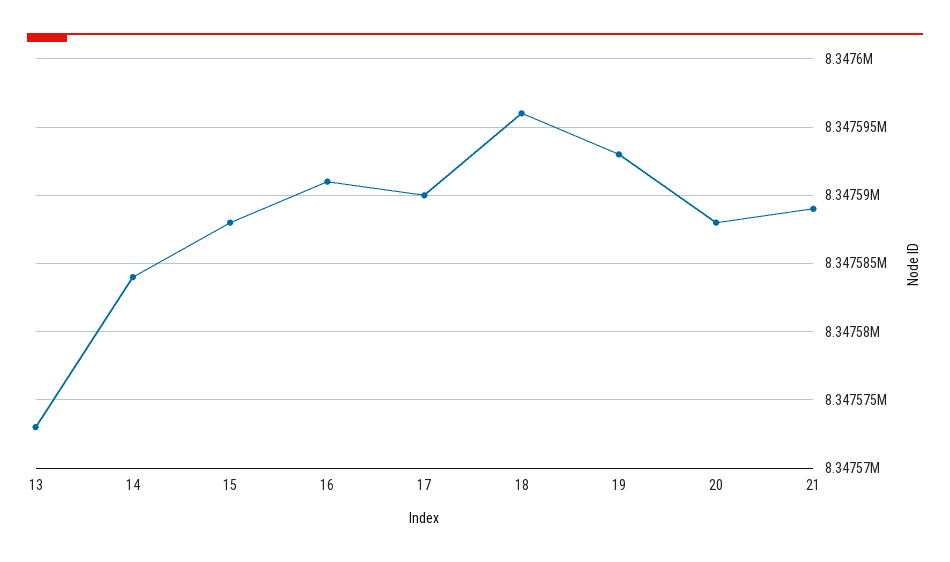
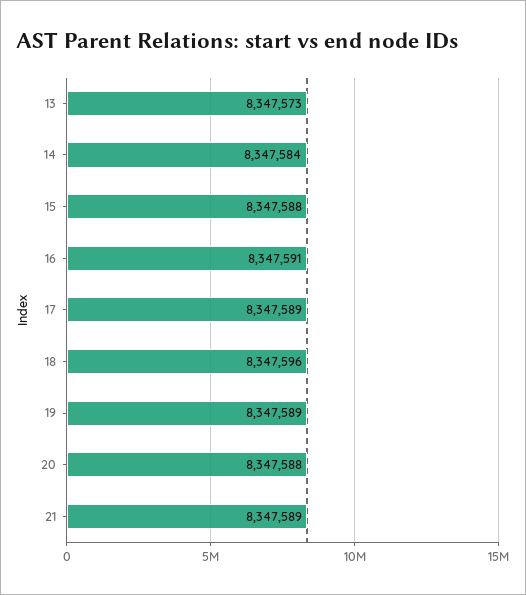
  {
    "13": 8347573,
    "14": 8347584,
    "15": 8347588,
    "16": 8347591,
-   "17": 8347590,
+   "17": 8347589,
    "18": 8347596,
-   "19": 8347593,
+   "19": 8347589,
    "20": 8347588,
    "21": 8347589
  }

